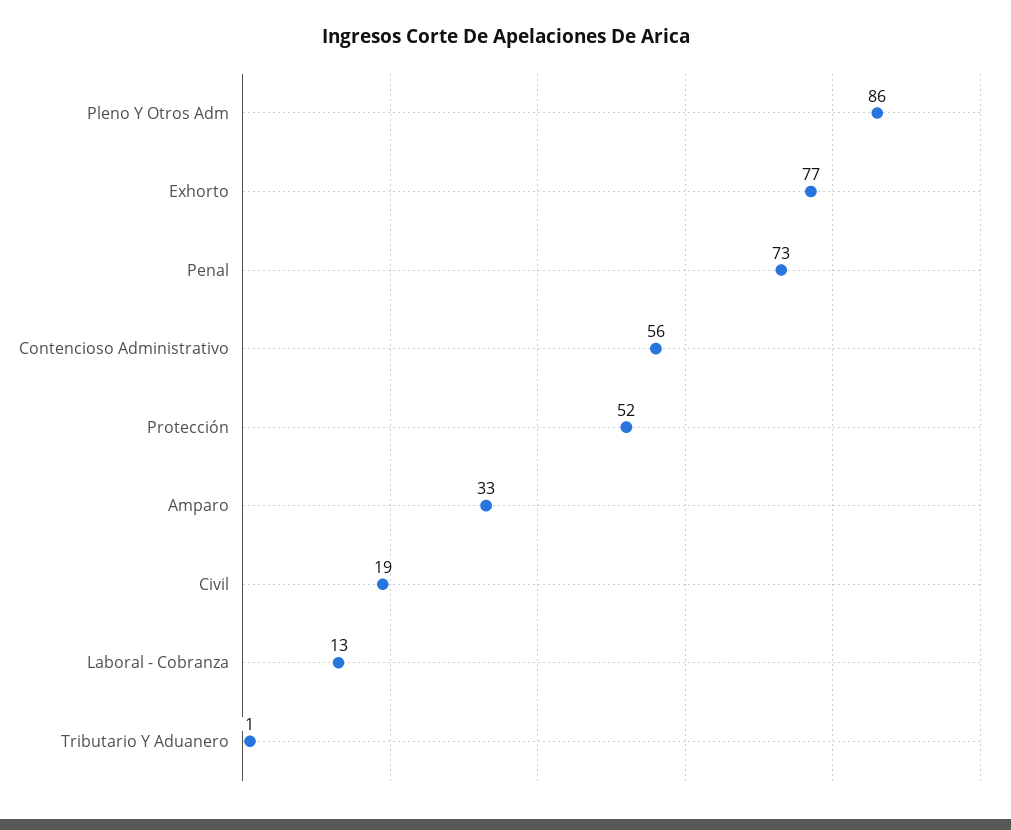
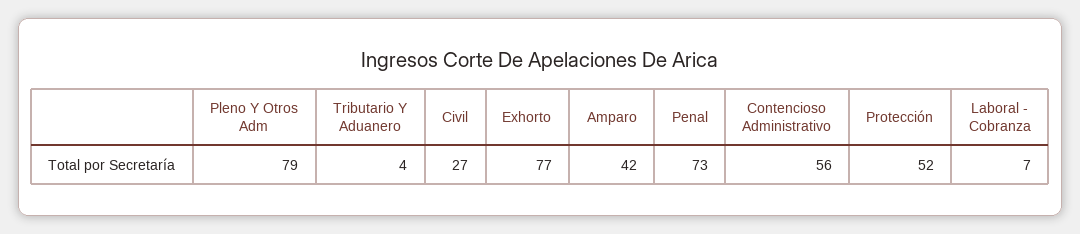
  {
-   "Pleno Y Otros Adm": 86,
+   "Pleno Y Otros Adm": 79,
    "Exhorto": 77,
    "Penal": 73,
    "Contencioso Administrativo": 56,
    "Protección": 52,
-   "Amparo": 33,
+   "Amparo": 42,
-   "Civil": 19,
+   "Civil": 27,
-   "Laboral - Cobranza": 13,
+   "Laboral - Cobranza": 7,
-   "Tributario Y Aduanero": 1
+   "Tributario Y Aduanero": 4
  }

